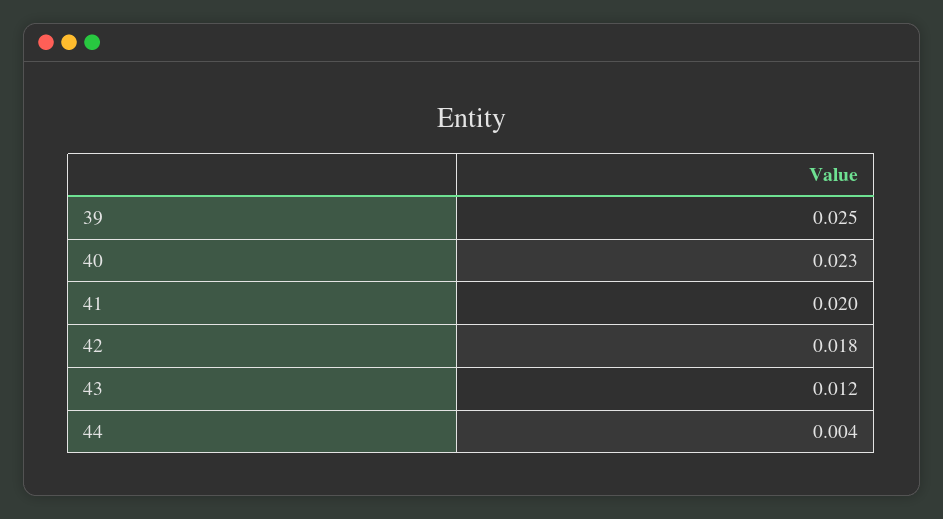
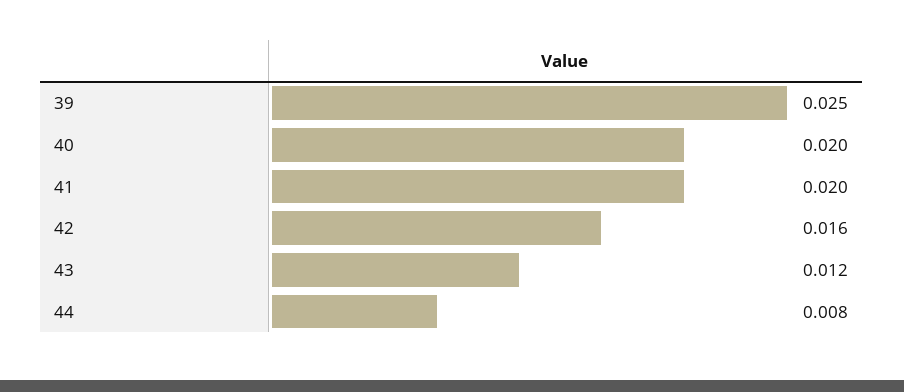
  {
    "39": 0.025,
-   "40": 0.023,
+   "40": 0.02,
    "41": 0.02,
-   "42": 0.018,
+   "42": 0.016,
    "43": 0.012,
-   "44": 0.004
+   "44": 0.008
  }

